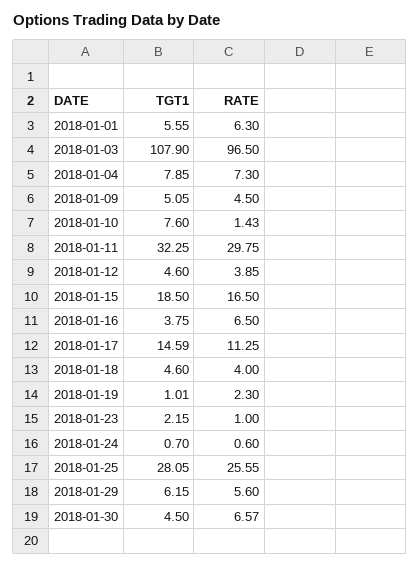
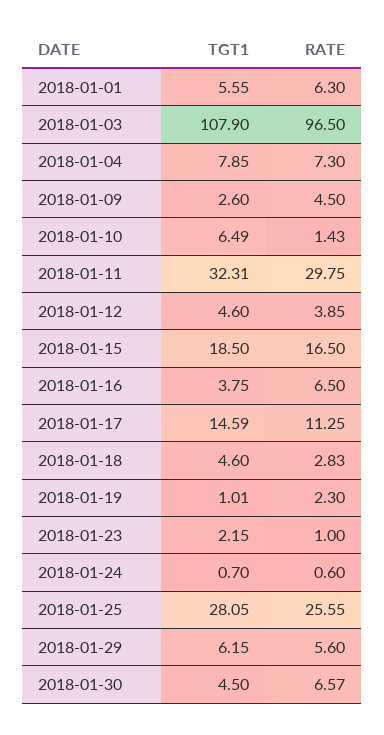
  {
    "TGT1": {
      "2018-01-01": 5.55,
      "2018-01-03": 107.9,
      "2018-01-04": 7.85,
-     "2018-01-09": 5.05,
+     "2018-01-09": 2.6,
-     "2018-01-10": 7.6,
+     "2018-01-10": 6.49,
-     "2018-01-11": 32.25,
+     "2018-01-11": 32.31,
      "2018-01-12": 4.6,
      "2018-01-15": 18.5,
      "2018-01-16": 3.75,
      "2018-01-17": 14.59,
      "2018-01-18": 4.6,
      "2018-01-19": 1.01,
      "2018-01-23": 2.15,
      "2018-01-24": 0.7,
      "2018-01-25": 28.05,
      "2018-01-29": 6.15,
      "2018-01-30": 4.5
    },
    "RATE": {
      "2018-01-01": 6.3,
      "2018-01-03": 96.5,
      "2018-01-04": 7.3,
      "2018-01-09": 4.5,
      "2018-01-10": 1.43,
      "2018-01-11": 29.75,
      "2018-01-12": 3.85,
      "2018-01-15": 16.5,
      "2018-01-16": 6.5,
      "2018-01-17": 11.25,
-     "2018-01-18": 4,
+     "2018-01-18": 2.83,
      "2018-01-19": 2.3,
      "2018-01-23": 1,
      "2018-01-24": 0.6,
      "2018-01-25": 25.55,
      "2018-01-29": 5.6,
      "2018-01-30": 6.57
    }
  }

